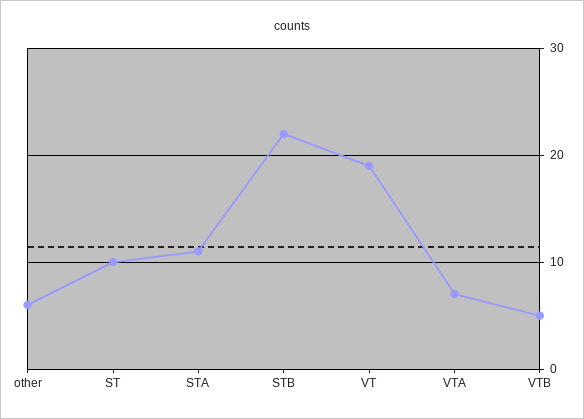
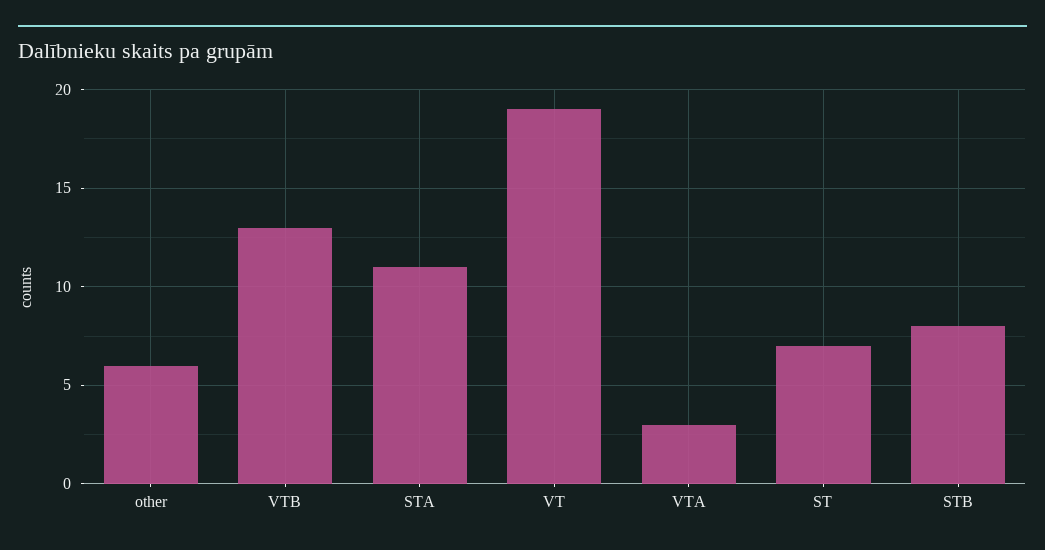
  {
    "other": 6,
-   "ST": 10,
+   "ST": 7,
    "STA": 11,
-   "STB": 22,
+   "STB": 8,
    "VT": 19,
-   "VTA": 7,
+   "VTA": 3,
-   "VTB": 5
+   "VTB": 13
  }

